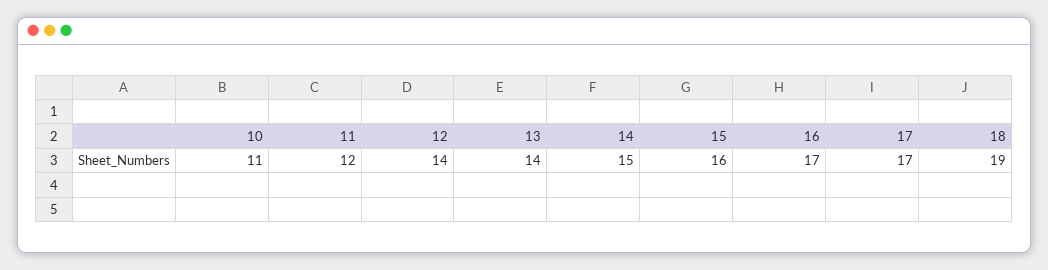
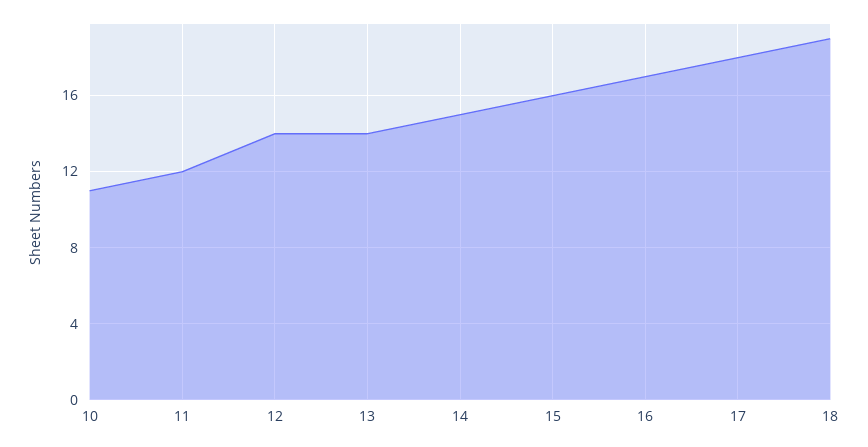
  {
    "10": 11,
    "11": 12,
    "12": 14,
    "13": 14,
    "14": 15,
    "15": 16,
    "16": 17,
-   "17": 17,
+   "17": 18,
    "18": 19
  }

